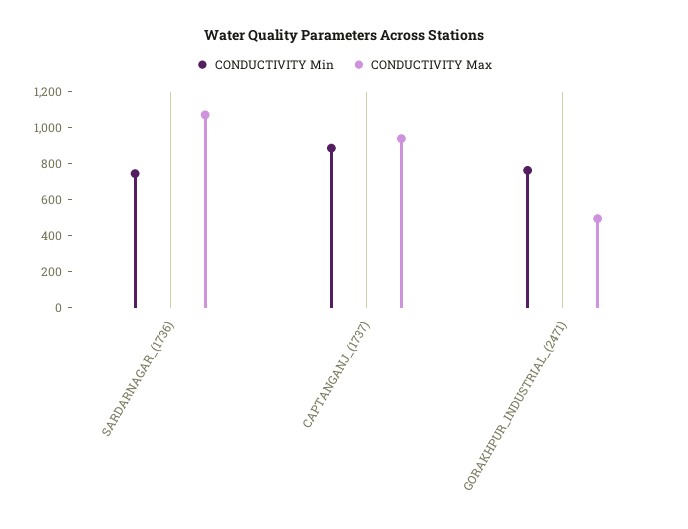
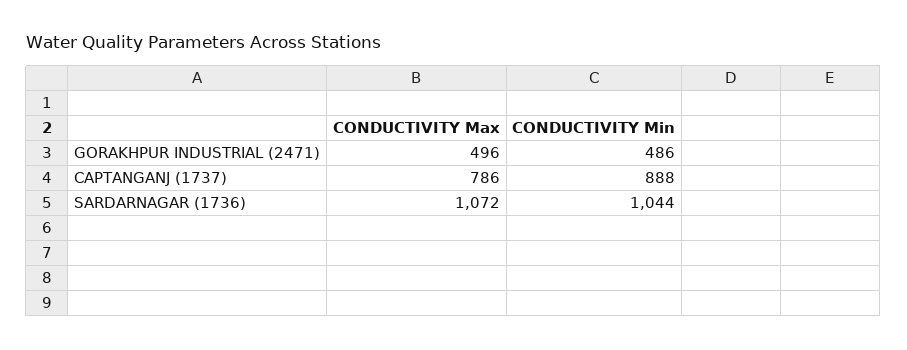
  {
    "CONDUCTIVITY Min": {
-     "SARDARNAGAR_(1736)": 750,
+     "SARDARNAGAR_(1736)": 1044,
      "CAPTANGANJ_(1737)": 888,
-     "GORAKHPUR_INDUSTRIAL_(2471)": 750
+     "GORAKHPUR_INDUSTRIAL_(2471)": 486
    },
    "CONDUCTIVITY Max": {
      "SARDARNAGAR_(1736)": 1072,
-     "CAPTANGANJ_(1737)": 950,
+     "CAPTANGANJ_(1737)": 786,
      "GORAKHPUR_INDUSTRIAL_(2471)": 496
    }
  }

